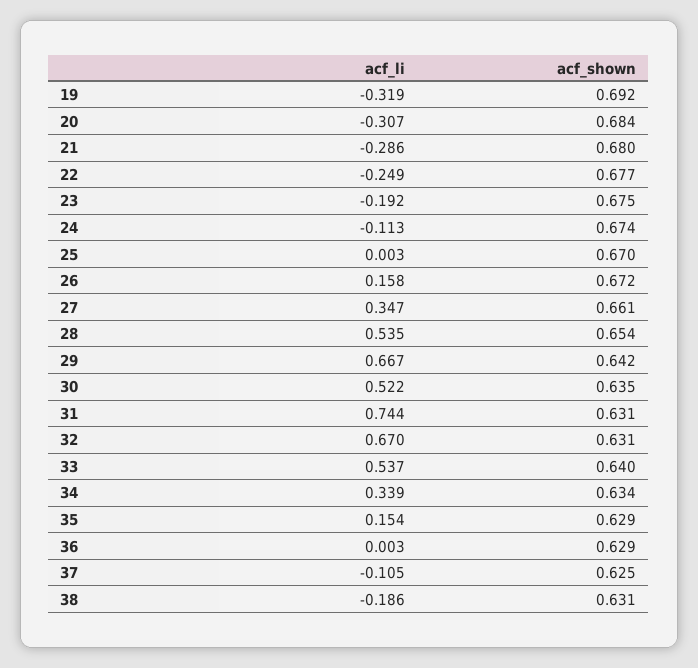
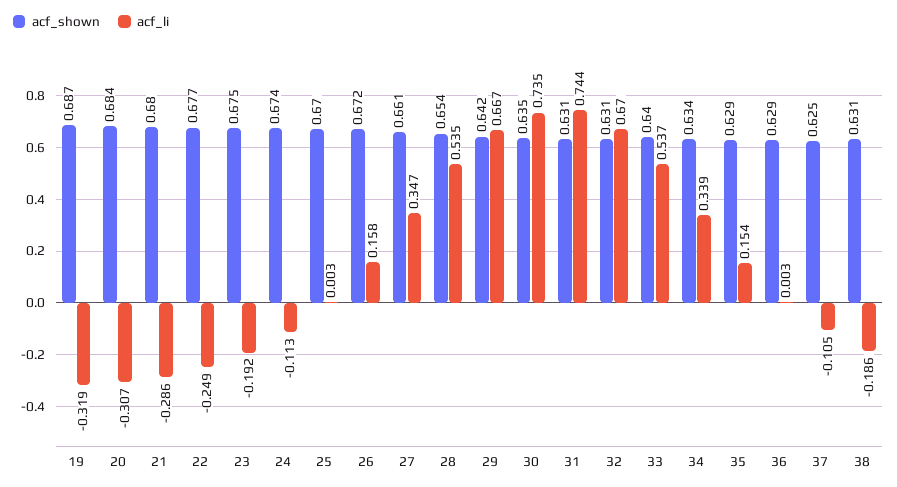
  {
    "acf_li": {
      "19": -0.319,
      "20": -0.307,
      "21": -0.286,
      "22": -0.249,
      "23": -0.192,
      "24": -0.113,
      "25": 0.003,
      "26": 0.158,
      "27": 0.347,
      "28": 0.535,
      "29": 0.667,
-     "30": 0.522,
+     "30": 0.735,
      "31": 0.744,
      "32": 0.67,
      "33": 0.537,
      "34": 0.339,
      "35": 0.154,
      "36": 0.003,
      "37": -0.105,
      "38": -0.186
    },
    "acf_shown": {
-     "19": 0.692,
+     "19": 0.687,
      "20": 0.684,
      "21": 0.68,
      "22": 0.677,
      "23": 0.675,
      "24": 0.674,
      "25": 0.67,
      "26": 0.672,
      "27": 0.661,
      "28": 0.654,
      "29": 0.642,
      "30": 0.635,
      "31": 0.631,
      "32": 0.631,
      "33": 0.64,
      "34": 0.634,
      "35": 0.629,
      "36": 0.629,
      "37": 0.625,
      "38": 0.631
    }
  }

